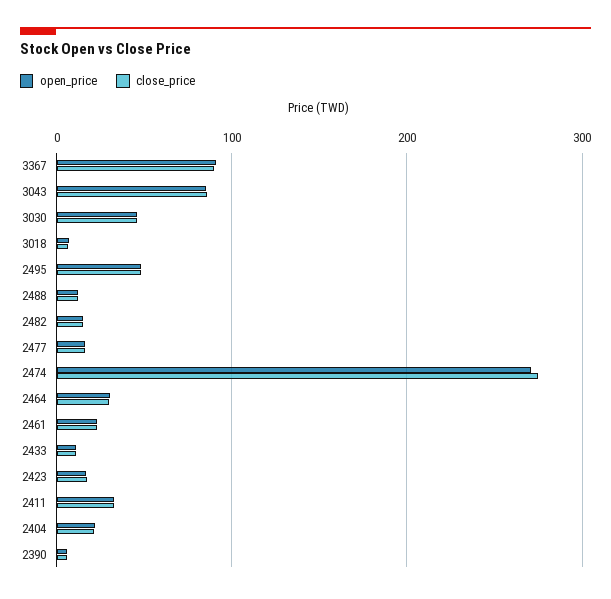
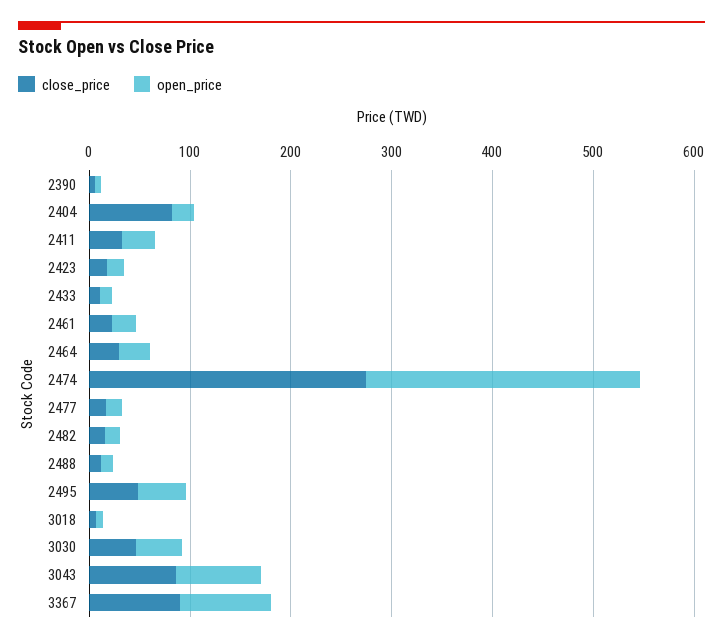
  {
    "open_price": {
      "3367": 90,
      "3043": 90,
      "3030": 50,
      "3018": 10,
      "2495": 50,
      "2488": 10,
      "2482": 20,
      "2477": 20,
      "2474": 270,
      "2464": 30,
      "2461": 20,
      "2433": 10,
      "2423": 20,
      "2411": 30,
      "2404": 20,
      "2390": 10
    },
    "close_price": {
      "3367": 90,
      "3043": 90,
      "3030": 50,
      "3018": 10,
      "2495": 50,
      "2488": 10,
      "2482": 20,
      "2477": 20,
      "2474": 280,
      "2464": 30,
      "2461": 20,
      "2433": 10,
      "2423": 20,
      "2411": 30,
-     "2404": 20,
+     "2404": 80,
      "2390": 10
    }
  }

